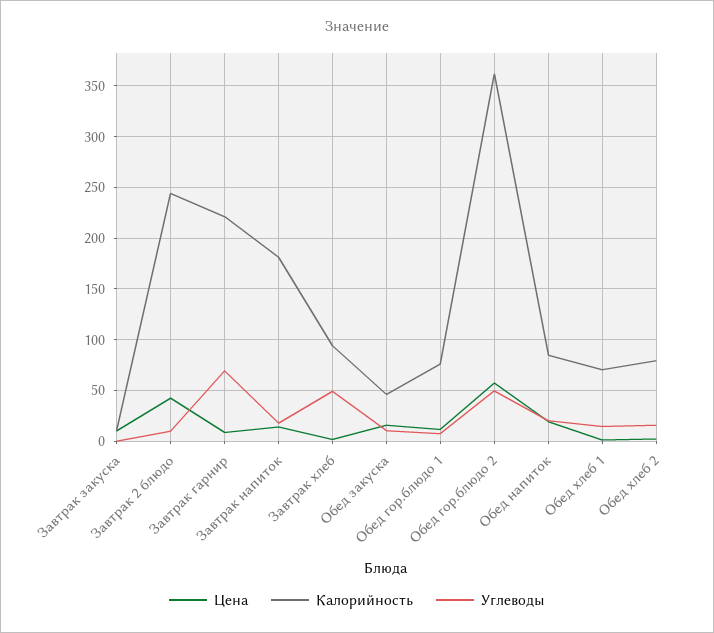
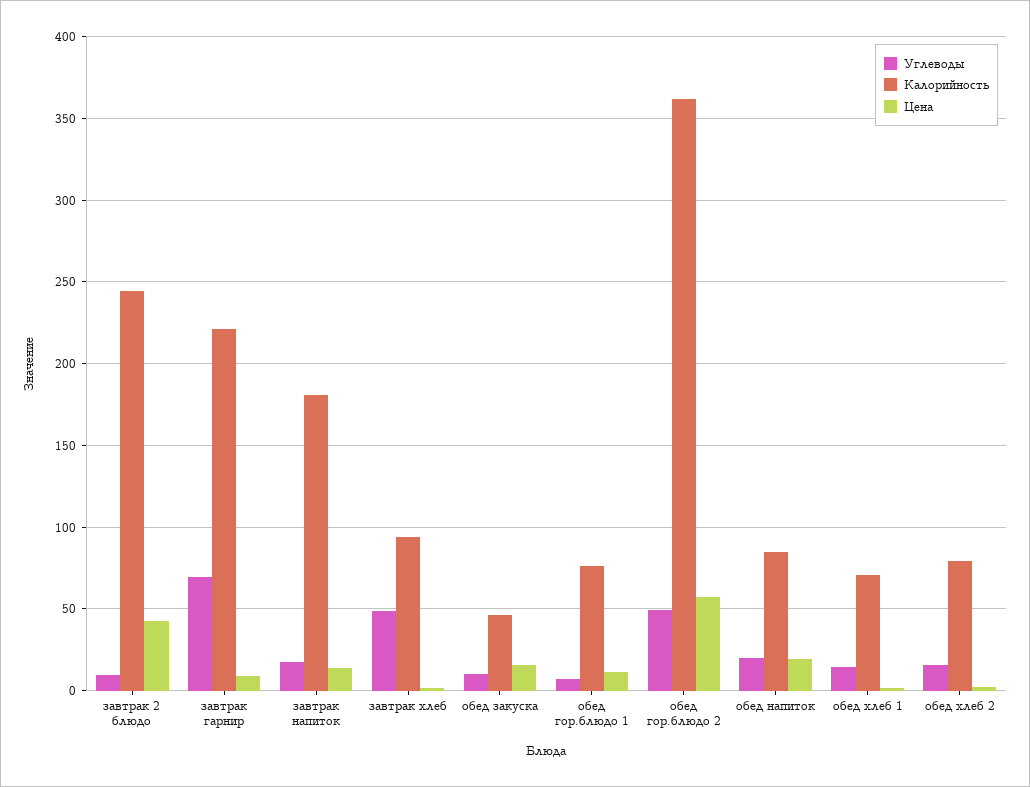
  {
    "Цена": {
-     "Завтрак закуска": 10,
      "Завтрак 2 блюдо": 40,
      "Завтрак гарнир": 10,
      "Завтрак напиток": 15,
      "Завтрак хлеб": 0,
      "Обед закуска": 15,
      "Обед гор.блюдо 1": 10,
      "Обед гор.блюдо 2": 55,
      "Обед напиток": 20,
      "Обед хлеб 1": 0,
      "Обед хлеб 2": 0
    },
    "Калорийность": {
-     "Завтрак закуска": 10,
      "Завтрак 2 блюдо": 245,
      "Завтрак гарнир": 220,
      "Завтрак напиток": 180,
      "Завтрак хлеб": 95,
      "Обед закуска": 45,
      "Обед гор.блюдо 1": 75,
      "Обед гор.блюдо 2": 360,
      "Обед напиток": 85,
      "Обед хлеб 1": 70,
      "Обед хлеб 2": 80
    },
    "Углеводы": {
-     "Завтрак закуска": 0,
      "Завтрак 2 блюдо": 10,
      "Завтрак гарнир": 70,
      "Завтрак напиток": 20,
      "Завтрак хлеб": 50,
      "Обед закуска": 10,
      "Обед гор.блюдо 1": 5,
      "Обед гор.блюдо 2": 50,
      "Обед напиток": 20,
      "Обед хлеб 1": 15,
      "Обед хлеб 2": 15
    }
  }

